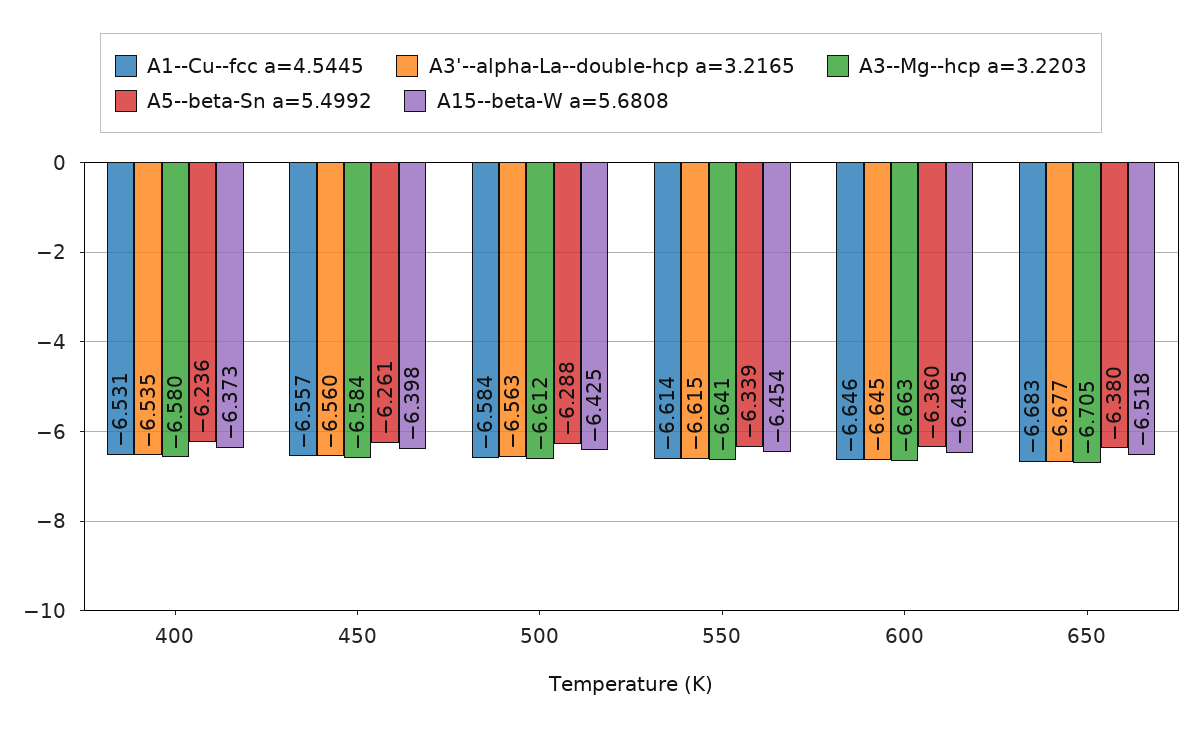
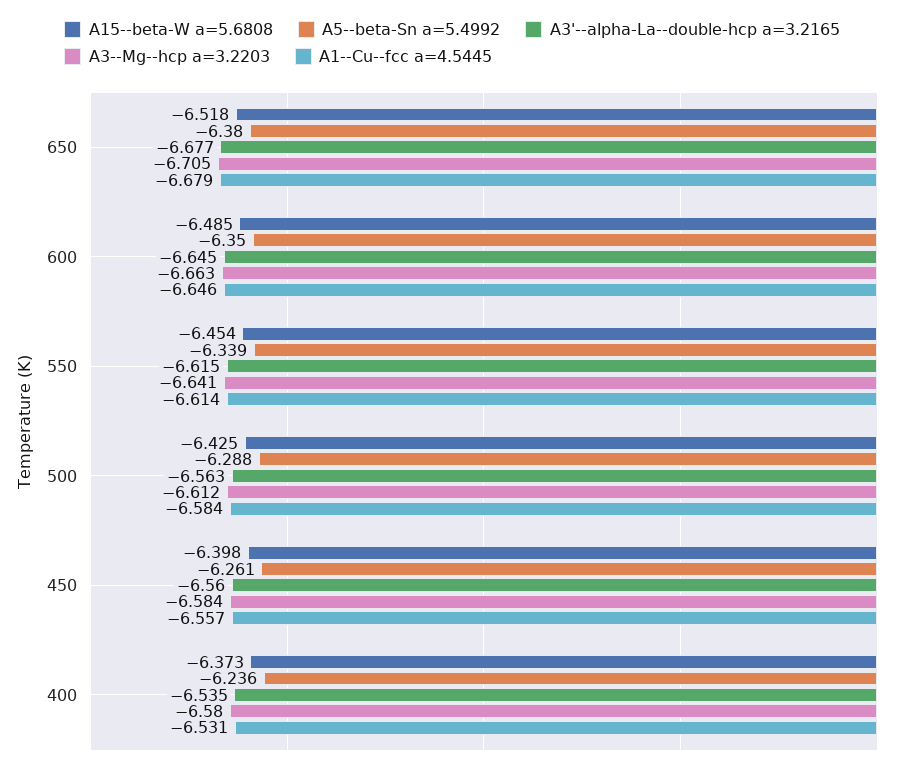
  {
    "A1--Cu--fcc a=4.5445": {
      "400": -6.531,
      "450": -6.557,
      "500": -6.584,
      "550": -6.614,
      "600": -6.646,
-     "650": -6.683
+     "650": -6.679
    },
    "A3'--alpha-La--double-hcp a=3.2165": {
      "400": -6.535,
      "450": -6.56,
      "500": -6.563,
      "550": -6.615,
      "600": -6.645,
      "650": -6.677
    },
    "A3--Mg--hcp a=3.2203": {
      "400": -6.58,
      "450": -6.584,
      "500": -6.612,
      "550": -6.641,
      "600": -6.663,
      "650": -6.705
    },
    "A5--beta-Sn a=5.4992": {
      "400": -6.236,
      "450": -6.261,
      "500": -6.288,
      "550": -6.339,
-     "600": -6.36,
+     "600": -6.35,
      "650": -6.38
    },
    "A15--beta-W a=5.6808": {
      "400": -6.373,
      "450": -6.398,
      "500": -6.425,
      "550": -6.454,
      "600": -6.485,
      "650": -6.518
    }
  }

